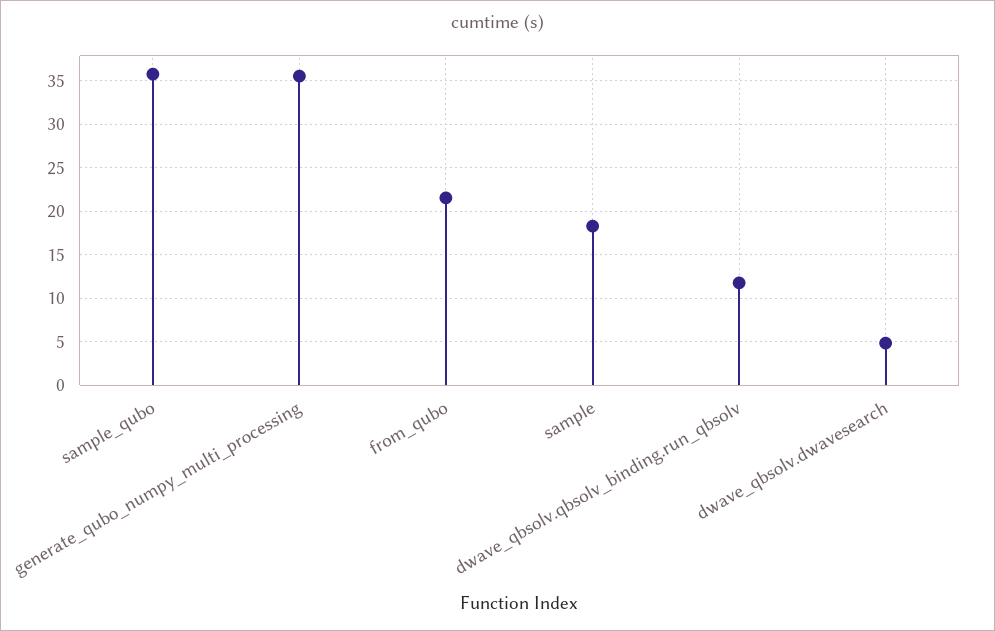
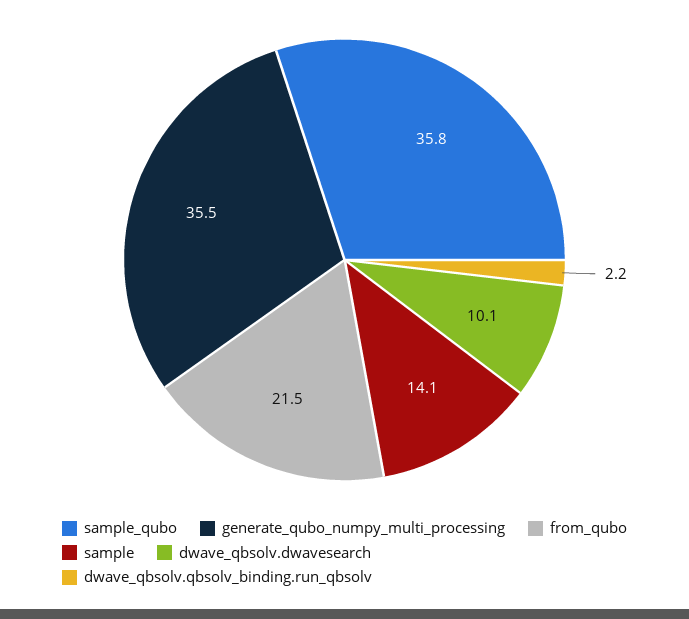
  {
    "sample_qubo": 35.8,
    "generate_qubo_numpy_multi_processing": 35.5,
    "from_qubo": 21.5,
-   "sample": 18,
+   "sample": 14.1,
-   "dwave_qbsolv.qbsolv_binding.run_qbsolv": 12,
+   "dwave_qbsolv.qbsolv_binding.run_qbsolv": 2.2,
-   "dwave_qbsolv.dwavesearch": 5
+   "dwave_qbsolv.dwavesearch": 10.1
  }

